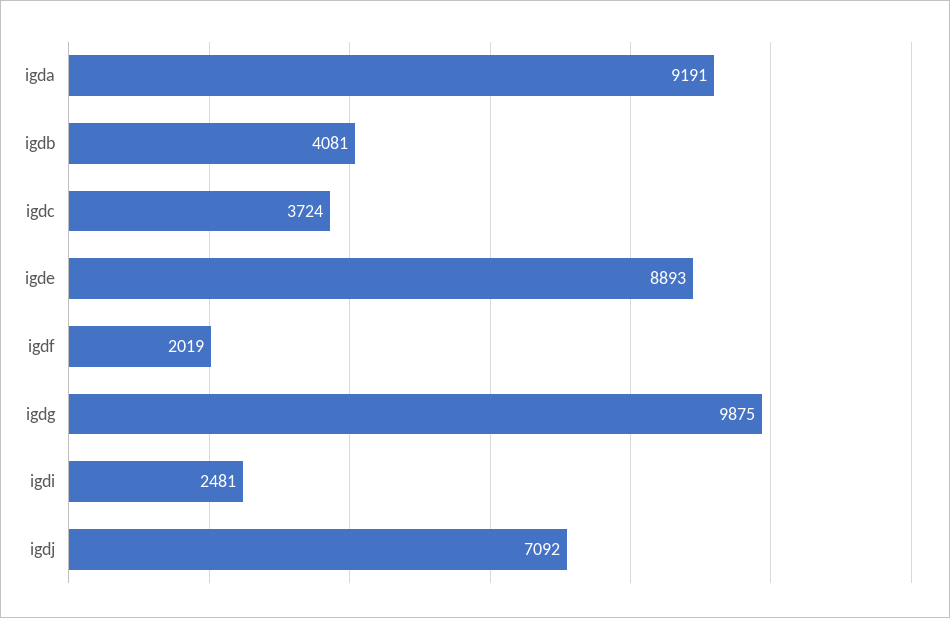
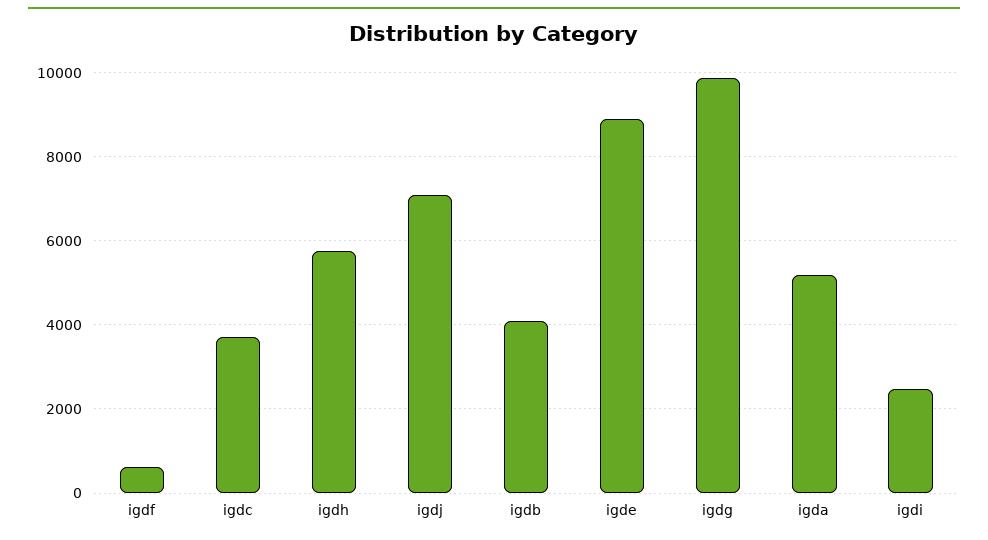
  {
-   "igda": 9191,
+   "igda": 5200,
    "igdb": 4081,
    "igdc": 3724,
    "igde": 8893,
-   "igdf": 2019,
+   "igdf": 600,
    "igdg": 9875,
    "igdi": 2481,
-   "igdj": 7092
+   "igdj": 7092,
+   "igdh": 5800
  }

